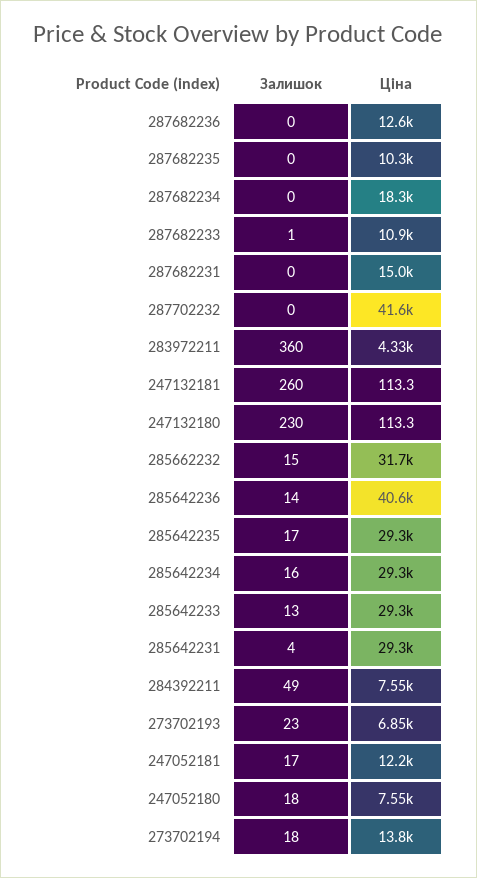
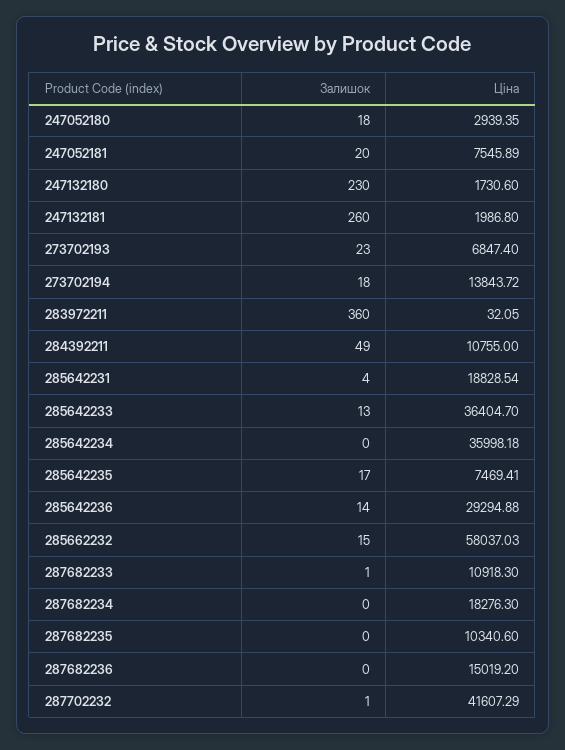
  {
    "Залишок": {
      "287682236": 0,
      "287682235": 0,
      "287682234": 0,
      "287682233": 1,
-     "287682231": 0,
-     "287702232": 0,
+     "287702232": 1,
      "283972211": 360,
      "247132181": 260,
      "247132180": 230,
      "285662232": 15,
      "285642236": 14,
      "285642235": 17,
-     "285642234": 16,
+     "285642234": 0,
      "285642233": 13,
      "285642231": 4,
      "284392211": 49,
      "273702193": 23,
-     "247052181": 17,
+     "247052181": 20,
      "247052180": 18,
      "273702194": 18
    },
    "Ціна": {
-     "287682236": 12600,
+     "287682236": 15019.2,
      "287682235": 10340.6,
      "287682234": 18276.3,
      "287682233": 10918.3,
-     "287682231": 15000,
      "287702232": 41607.29,
-     "283972211": 4330,
+     "283972211": 32.05,
-     "247132181": 113.3,
+     "247132181": 1986.8,
-     "247132180": 113.3,
+     "247132180": 1730.6,
-     "285662232": 31700,
+     "285662232": 58037.03,
-     "285642236": 40600,
+     "285642236": 29294.88,
-     "285642235": 29300,
+     "285642235": 7469.41,
-     "285642234": 29300,
+     "285642234": 35998.18,
-     "285642233": 29300,
+     "285642233": 36404.7,
-     "285642231": 29300,
+     "285642231": 18828.54,
-     "284392211": 7550,
+     "284392211": 10755,
      "273702193": 6847.4,
-     "247052181": 12200,
+     "247052181": 7545.89,
-     "247052180": 7550,
+     "247052180": 2939.35,
      "273702194": 13843.72
    }
  }

